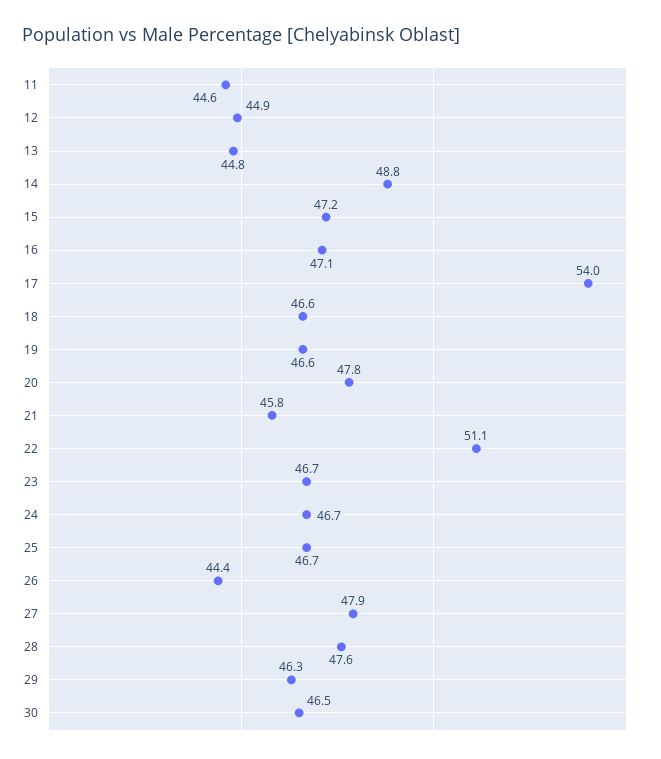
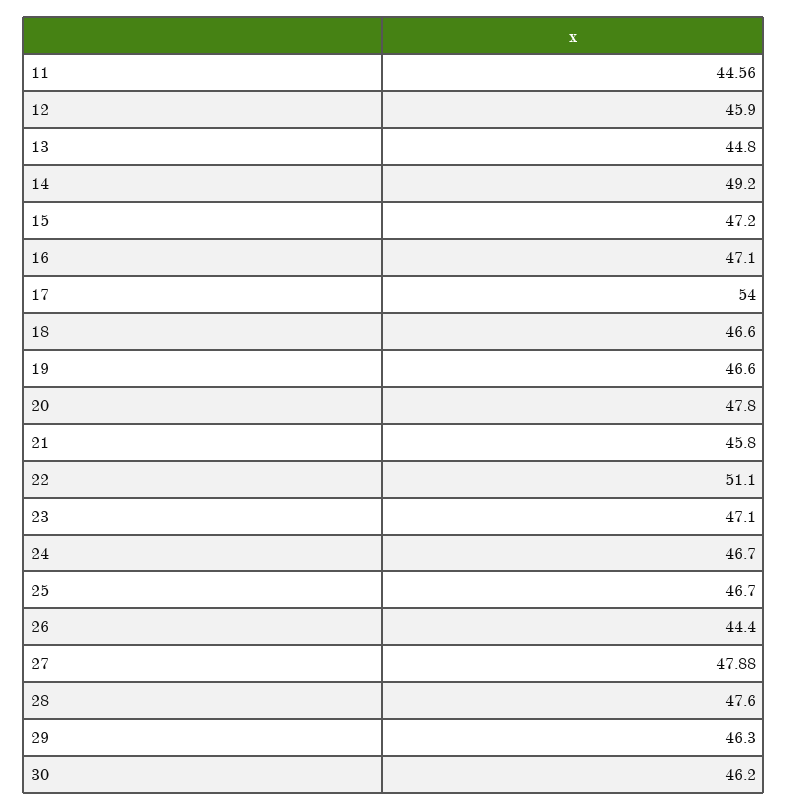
  {
    "11": 44.56,
-   "12": 44.9,
+   "12": 45.9,
    "13": 44.8,
-   "14": 48.8,
+   "14": 49.2,
    "15": 47.2,
    "16": 47.1,
    "17": 54,
    "18": 46.6,
    "19": 46.6,
    "20": 47.8,
    "21": 45.8,
    "22": 51.1,
-   "23": 46.7,
+   "23": 47.1,
    "24": 46.7,
    "25": 46.7,
    "26": 44.4,
    "27": 47.88,
    "28": 47.6,
    "29": 46.3,
-   "30": 46.5
+   "30": 46.2
  }

